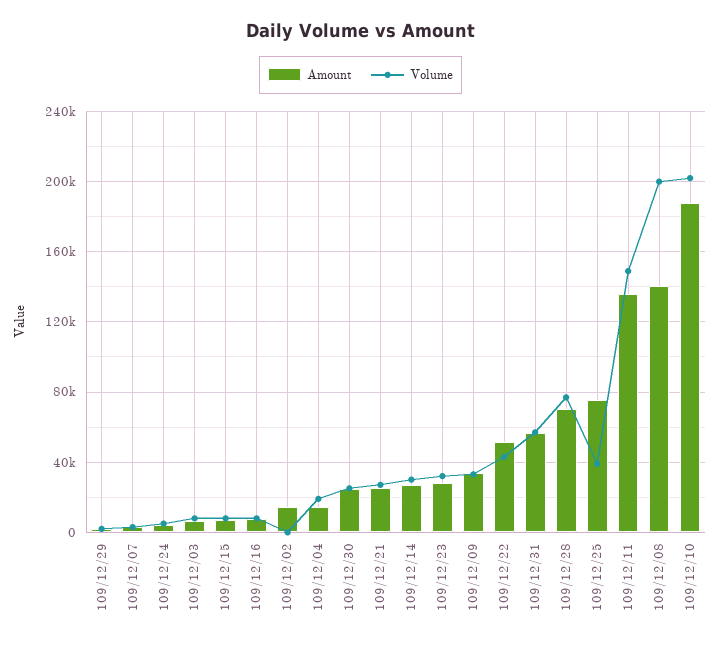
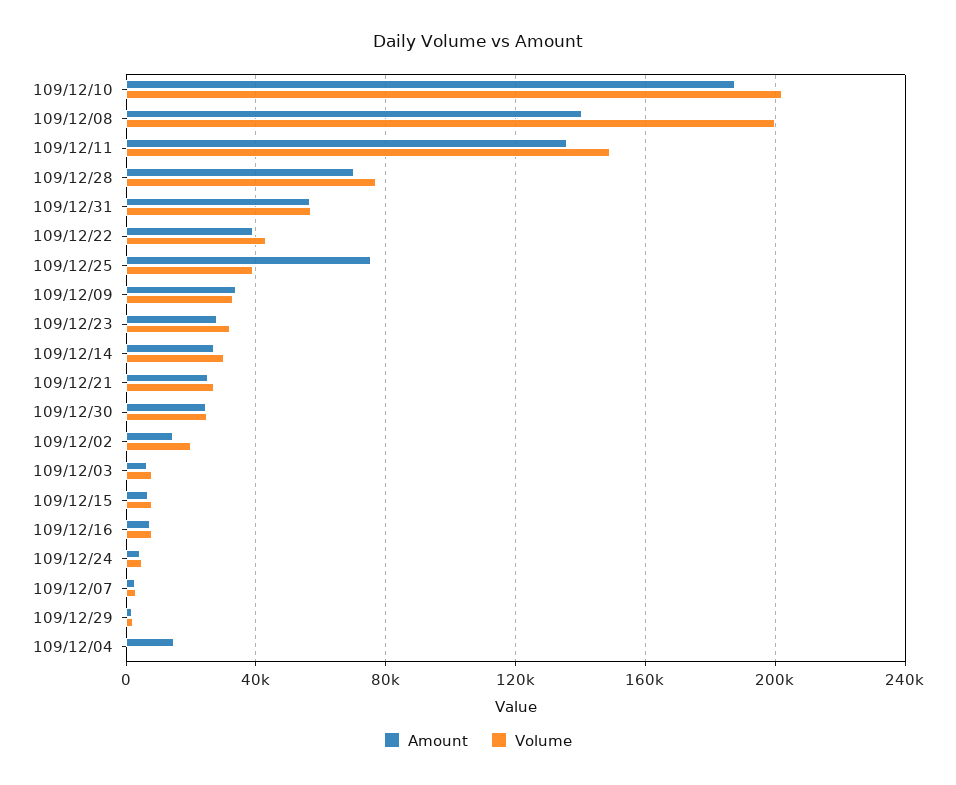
  {
    "Amount": {
      "109/12/29": 0,
      "109/12/07": 5000,
      "109/12/24": 5000,
      "109/12/03": 5000,
      "109/12/15": 5000,
      "109/12/16": 5000,
      "109/12/02": 15000,
      "109/12/04": 15000,
      "109/12/30": 25000,
      "109/12/21": 25000,
      "109/12/14": 25000,
      "109/12/23": 30000,
      "109/12/09": 35000,
-     "109/12/22": 50000,
+     "109/12/22": 40000,
      "109/12/31": 55000,
      "109/12/28": 70000,
      "109/12/25": 75000,
      "109/12/11": 135000,
      "109/12/08": 140000,
      "109/12/10": 190000
    },
    "Volume": {
      "109/12/29": 0,
      "109/12/07": 5000,
      "109/12/24": 5000,
      "109/12/03": 10000,
      "109/12/15": 10000,
      "109/12/16": 10000,
-     "109/12/02": 0,
+     "109/12/02": 20000,
-     "109/12/04": 20000,
+     "109/12/04": 0,
      "109/12/30": 25000,
      "109/12/21": 25000,
      "109/12/14": 30000,
      "109/12/23": 30000,
      "109/12/09": 35000,
      "109/12/22": 45000,
      "109/12/31": 55000,
      "109/12/28": 75000,
      "109/12/25": 40000,
      "109/12/11": 150000,
      "109/12/08": 200000,
      "109/12/10": 200000
    }
  }

